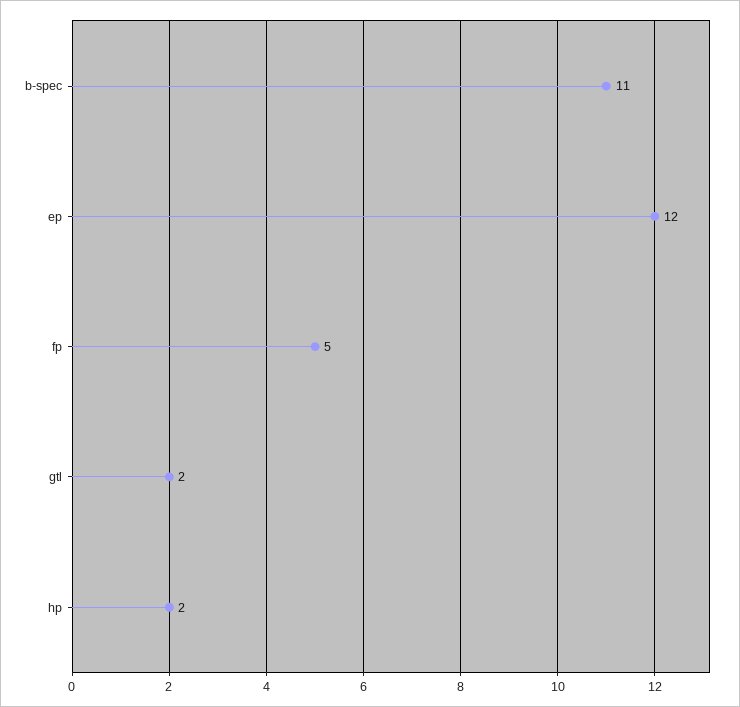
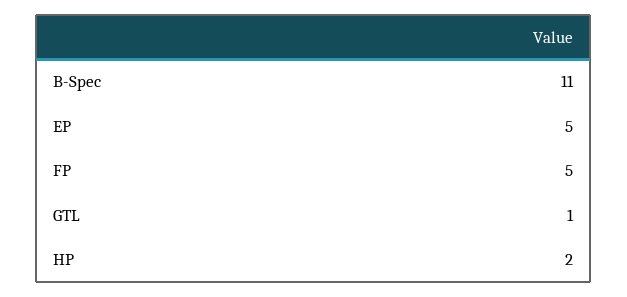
  {
    "b-spec": 11,
-   "ep": 12,
+   "ep": 5,
    "fp": 5,
-   "gtl": 2,
+   "gtl": 1,
    "hp": 2
  }

